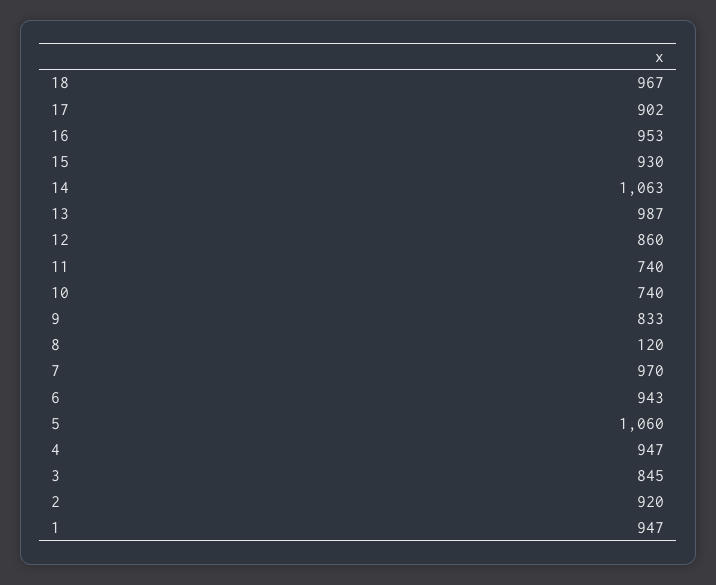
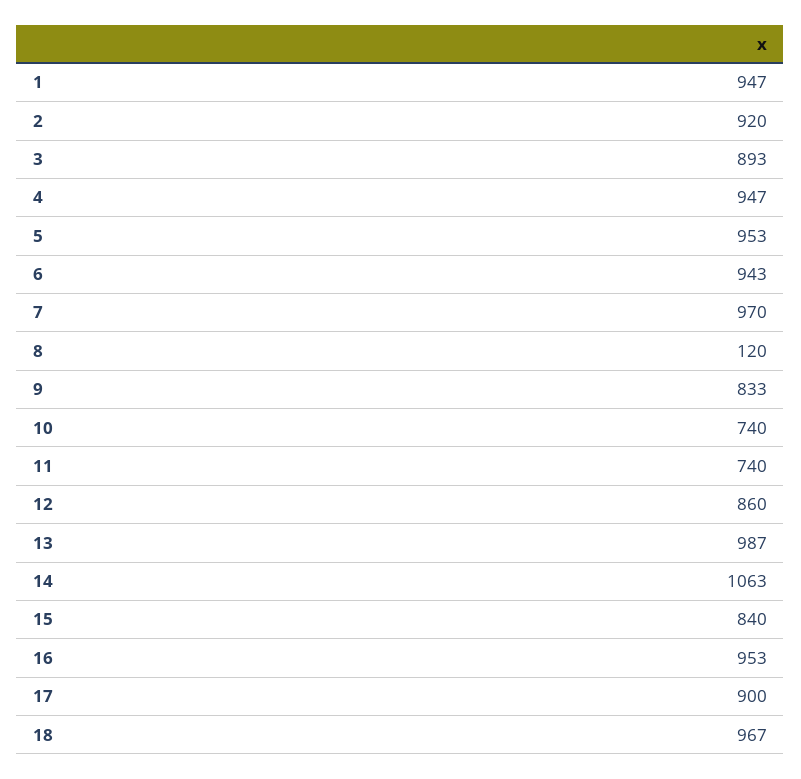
  {
    "18": 967,
-   "17": 902,
+   "17": 900,
    "16": 953,
-   "15": 930,
+   "15": 840,
    "14": 1063,
    "13": 987,
    "12": 860,
    "11": 740,
    "10": 740,
    "9": 833,
    "8": 120,
    "7": 970,
    "6": 943,
-   "5": 1060,
+   "5": 953,
    "4": 947,
-   "3": 845,
+   "3": 893,
    "2": 920,
    "1": 947
  }

